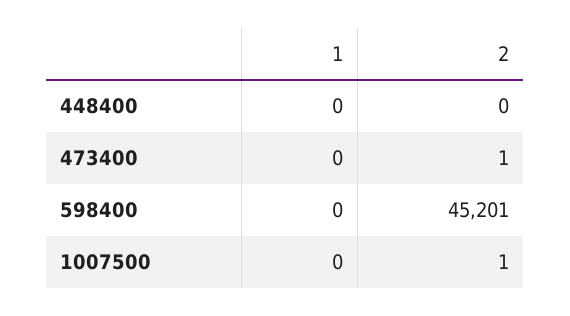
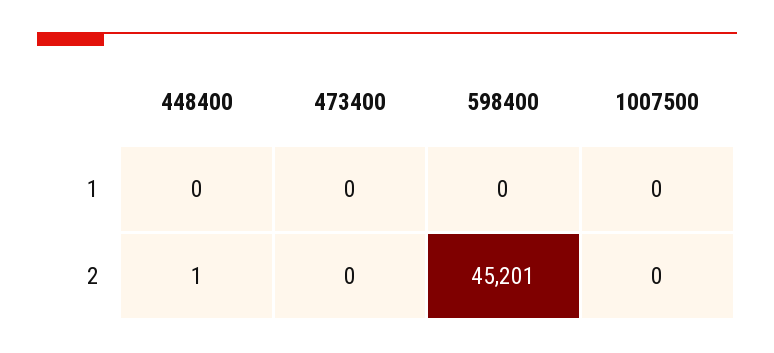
  {
    "1": {
      "448400": 0,
      "473400": 0,
      "598400": 0,
      "1007500": 0
    },
    "2": {
-     "448400": 0,
+     "448400": 1,
-     "473400": 1,
+     "473400": 0,
      "598400": 45201,
-     "1007500": 1
+     "1007500": 0
    }
  }

